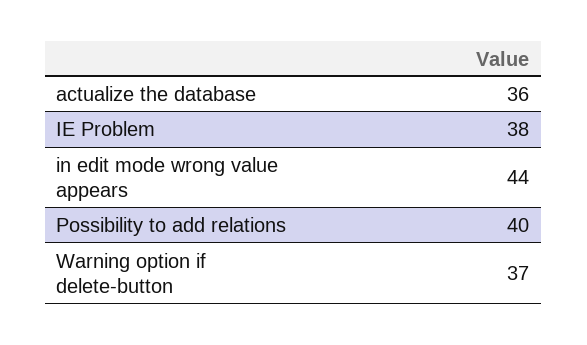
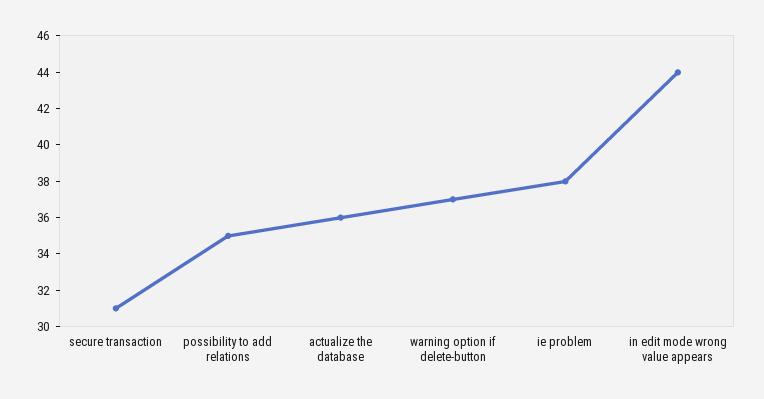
  {
    "actualize the database": 36,
    "IE Problem": 38,
    "in edit mode wrong value appears": 44,
-   "Possibility to add relations": 40,
+   "Possibility to add relations": 35,
-   "Warning option if delete-button": 37
+   "Warning option if delete-button": 37,
+   "secure transaction": 31
  }

